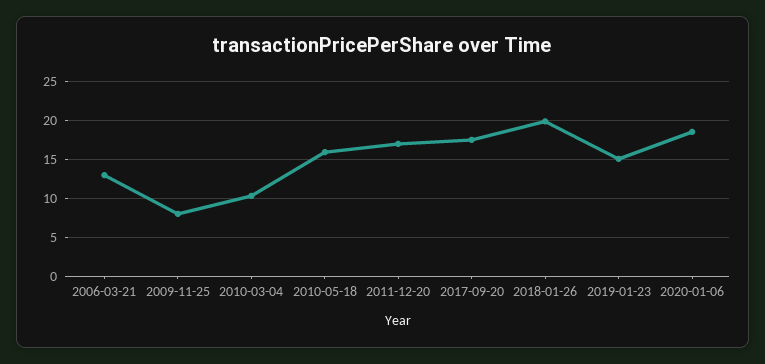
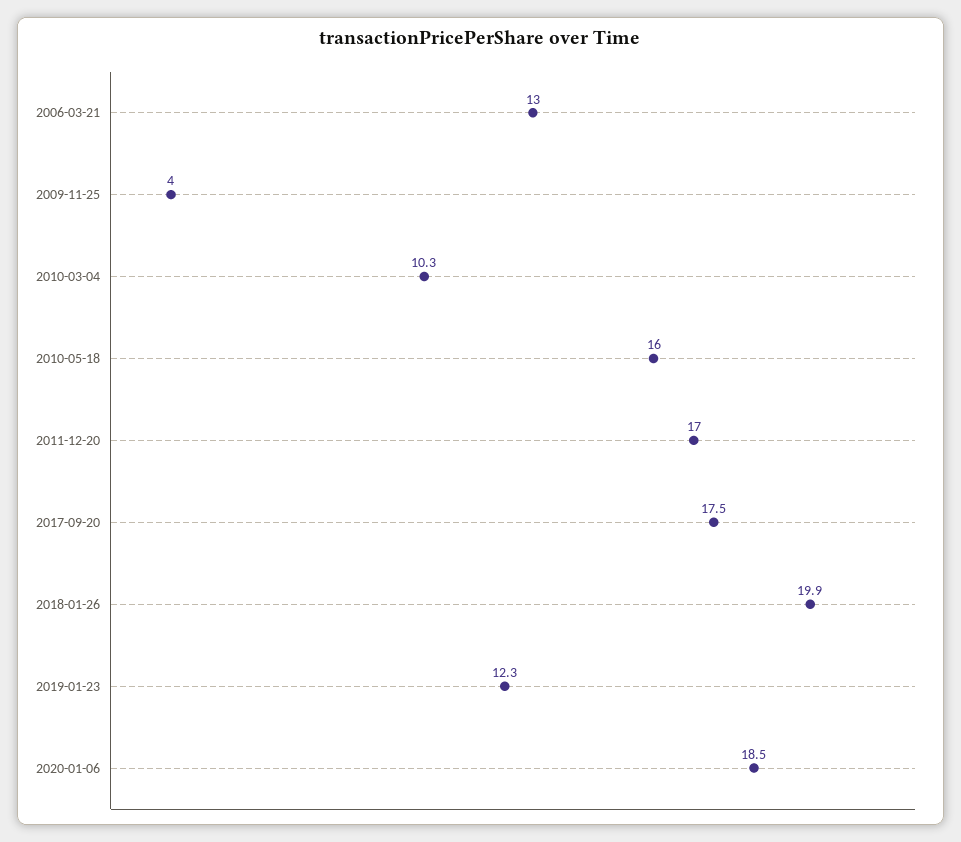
  {
    "2006-03-21": 13,
-   "2009-11-25": 8,
+   "2009-11-25": 4,
    "2010-03-04": 10.3,
    "2010-05-18": 16,
    "2011-12-20": 17,
    "2017-09-20": 17.5,
    "2018-01-26": 19.9,
-   "2019-01-23": 15,
+   "2019-01-23": 12.3,
    "2020-01-06": 18.5
  }

